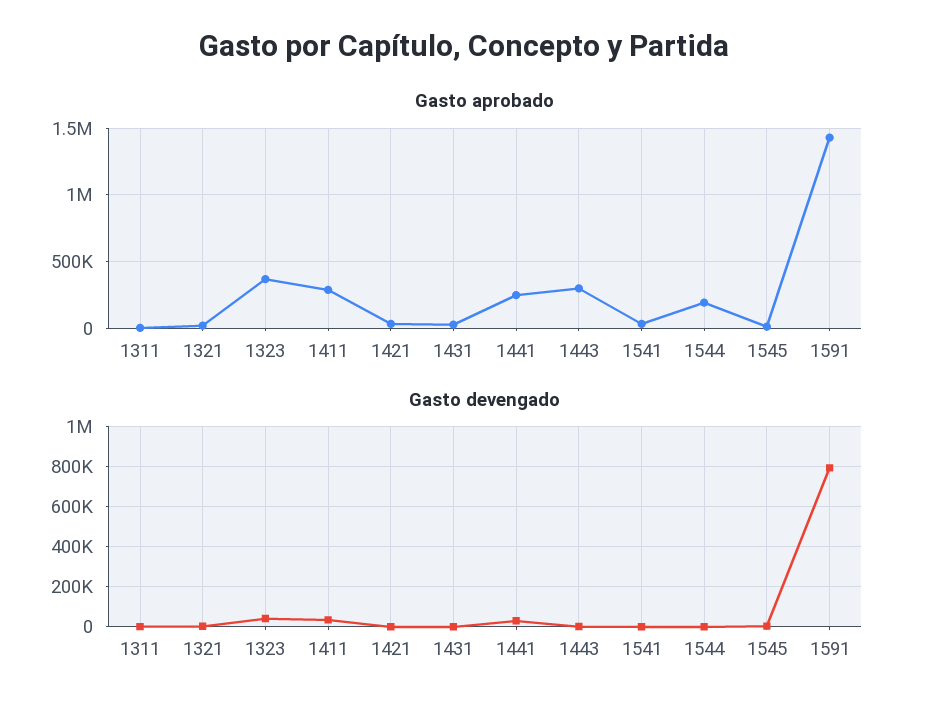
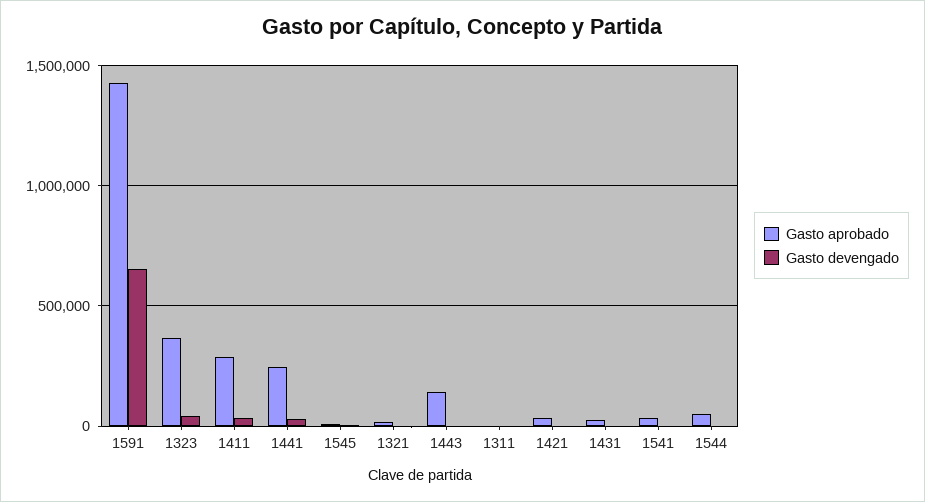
  {
    "Gasto aprobado": {
      "1311": 0,
      "1321": 0,
      "1323": 350000,
      "1411": 300000,
      "1421": 50000,
      "1431": 50000,
      "1441": 250000,
-     "1443": 300000,
+     "1443": 150000,
      "1541": 50000,
-     "1544": 200000,
+     "1544": 50000,
      "1545": 0,
      "1591": 1450000
    },
    "Gasto devengado": {
      "1311": 0,
      "1321": 0,
      "1323": 50000,
      "1411": 50000,
      "1421": 0,
      "1431": 0,
      "1441": 50000,
      "1443": 0,
      "1541": 0,
      "1544": 0,
      "1545": 0,
-     "1591": 800000
+     "1591": 650000
    }
  }

